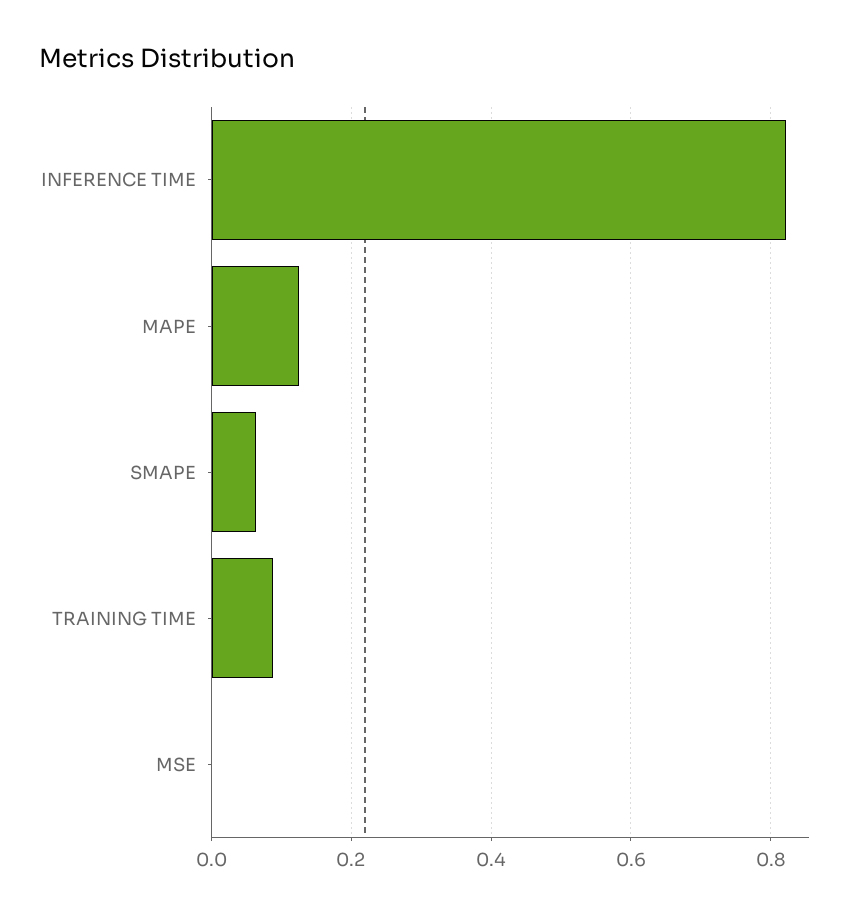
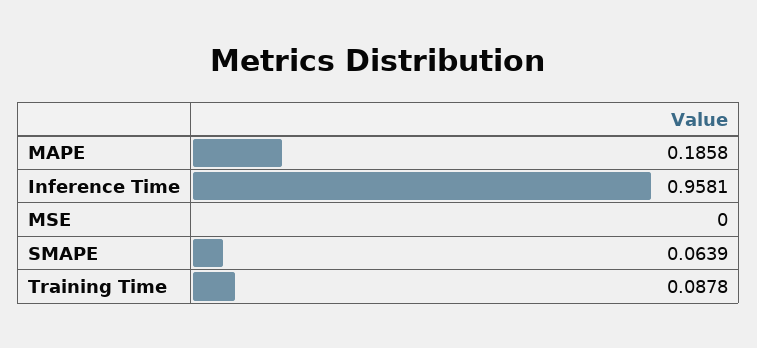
  {
-   "INFERENCE TIME": 0.82,
+   "INFERENCE TIME": 0.9581,
-   "MAPE": 0.12,
+   "MAPE": 0.1858,
    "SMAPE": 0.0639,
    "TRAINING TIME": 0.0878,
    "MSE": 0
  }

